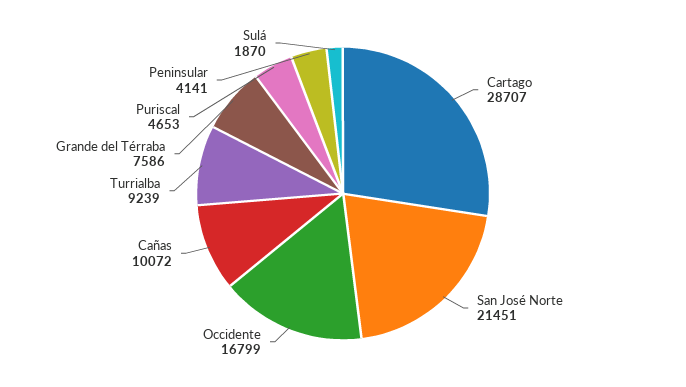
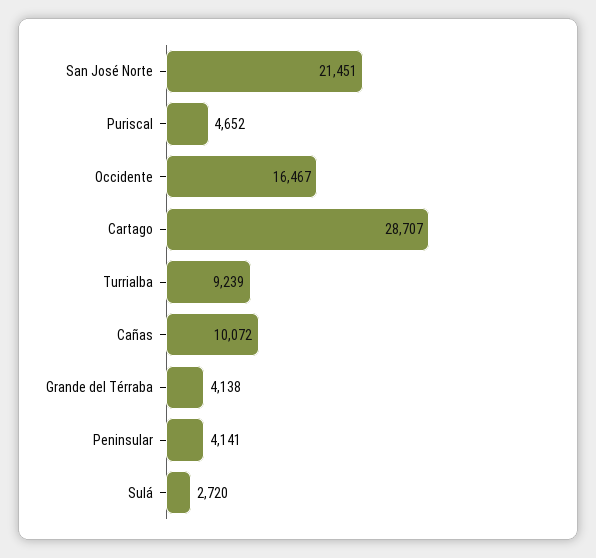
  {
    "Cartago": 28707,
    "San José Norte": 21451,
-   "Occidente": 16799,
+   "Occidente": 16467,
    "Cañas": 10072,
    "Turrialba": 9239,
-   "Grande del Térraba": 7586,
+   "Grande del Térraba": 4138,
-   "Puriscal": 4653,
+   "Puriscal": 4652,
    "Peninsular": 4141,
-   "Sulá": 1870
+   "Sulá": 2720
  }

